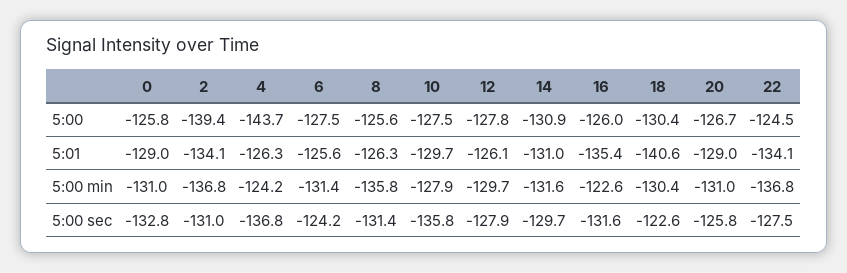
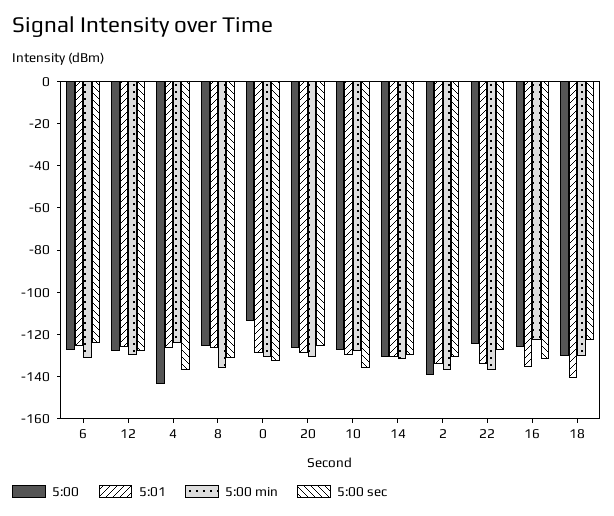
  {
    "5:00": {
-     "0": -125.8,
+     "0": -115,
      "2": -139.4,
      "4": -143.7,
      "6": -127.5,
      "8": -125.6,
      "10": -127.5,
      "12": -127.8,
      "14": -130.9,
      "16": -126,
      "18": -130.4,
      "20": -126.7,
      "22": -124.5
    },
    "5:01": {
      "0": -129,
      "2": -134.1,
      "4": -126.3,
      "6": -125.6,
      "8": -126.3,
      "10": -129.7,
      "12": -126.1,
      "14": -131,
      "16": -135.4,
      "18": -140.6,
      "20": -129,
      "22": -134.1
    },
    "5:00 min": {
      "0": -131,
      "2": -136.8,
      "4": -124.2,
      "6": -131.4,
      "8": -135.8,
      "10": -127.9,
      "12": -129.7,
      "14": -131.6,
      "16": -122.6,
      "18": -130.4,
      "20": -131,
      "22": -136.8
    },
    "5:00 sec": {
      "0": -132.8,
      "2": -131,
      "4": -136.8,
      "6": -124.2,
      "8": -131.4,
      "10": -135.8,
      "12": -127.9,
      "14": -129.7,
      "16": -131.6,
      "18": -122.6,
      "20": -125.8,
      "22": -127.5
    }
  }

